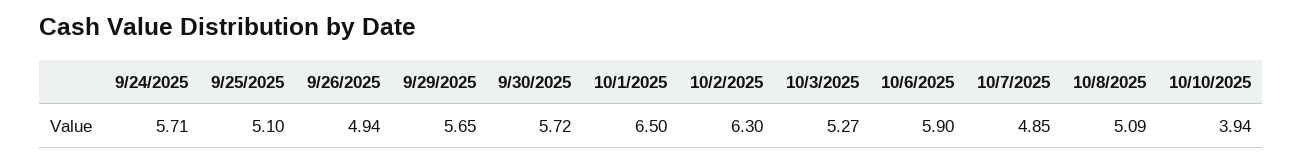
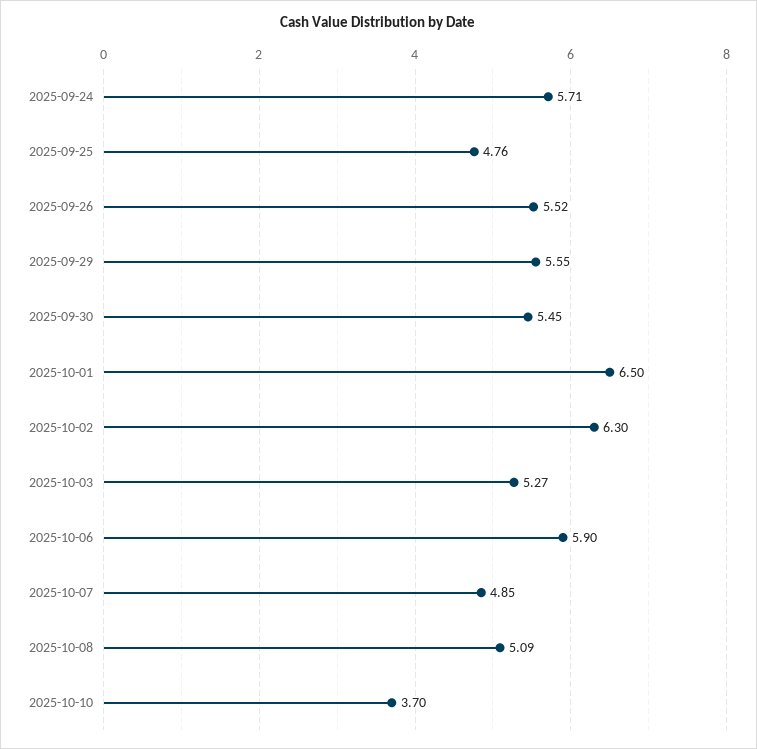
  {
    "9/24/2025": 5.71,
-   "9/25/2025": 5.1,
+   "9/25/2025": 4.76,
-   "9/26/2025": 4.94,
+   "9/26/2025": 5.52,
-   "9/29/2025": 5.65,
+   "9/29/2025": 5.55,
-   "9/30/2025": 5.72,
+   "9/30/2025": 5.45,
    "10/1/2025": 6.5,
    "10/2/2025": 6.3,
    "10/3/2025": 5.27,
    "10/6/2025": 5.9,
    "10/7/2025": 4.85,
    "10/8/2025": 5.09,
-   "10/10/2025": 3.94
+   "10/10/2025": 3.7
  }

